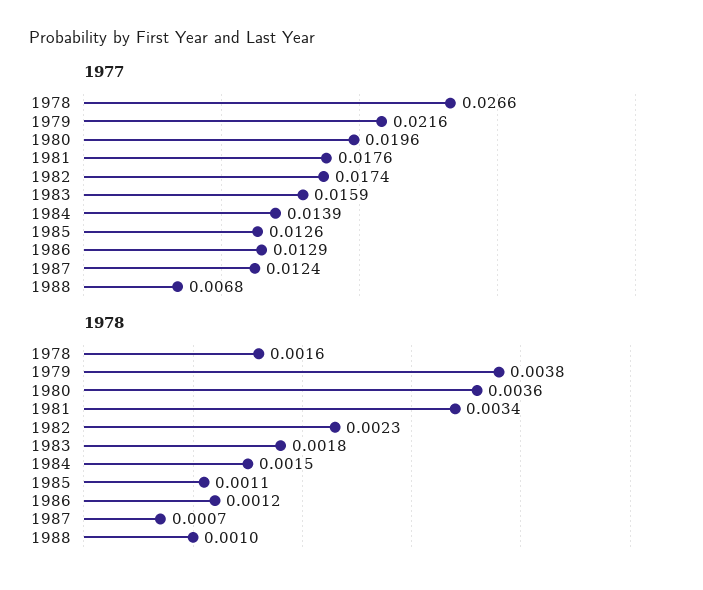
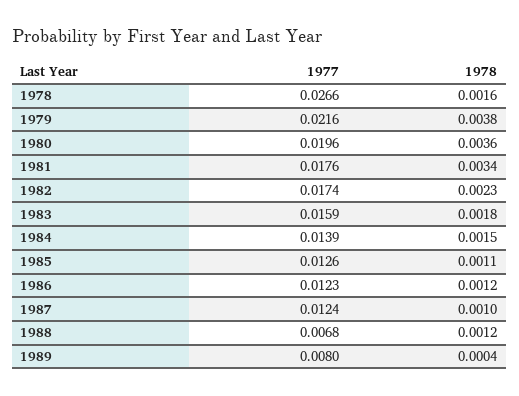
  {
    "1977": {
      "1978": 0.0266,
      "1979": 0.0216,
      "1980": 0.0196,
      "1981": 0.0176,
      "1982": 0.0174,
      "1983": 0.0159,
      "1984": 0.0139,
      "1985": 0.0126,
-     "1986": 0.0129,
+     "1986": 0.0123,
      "1987": 0.0124,
-     "1988": 0.0068
+     "1988": 0.0068,
+     "1989": 0.008
    },
    "1978": {
      "1978": 0.0016,
      "1979": 0.0038,
      "1980": 0.0036,
      "1981": 0.0034,
      "1982": 0.0023,
      "1983": 0.0018,
      "1984": 0.0015,
      "1985": 0.0011,
      "1986": 0.0012,
-     "1987": 0.0007,
+     "1987": 0.001,
-     "1988": 0.001
+     "1988": 0.0012,
+     "1989": 0.0004
    }
  }

